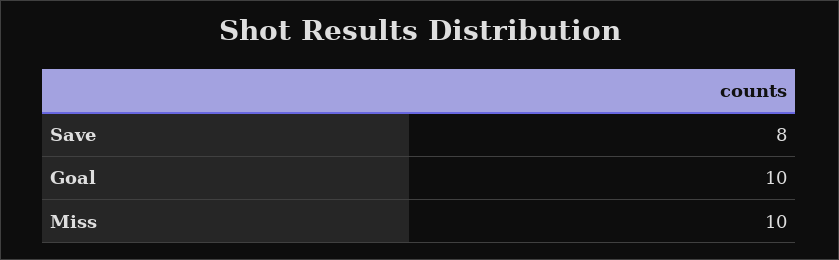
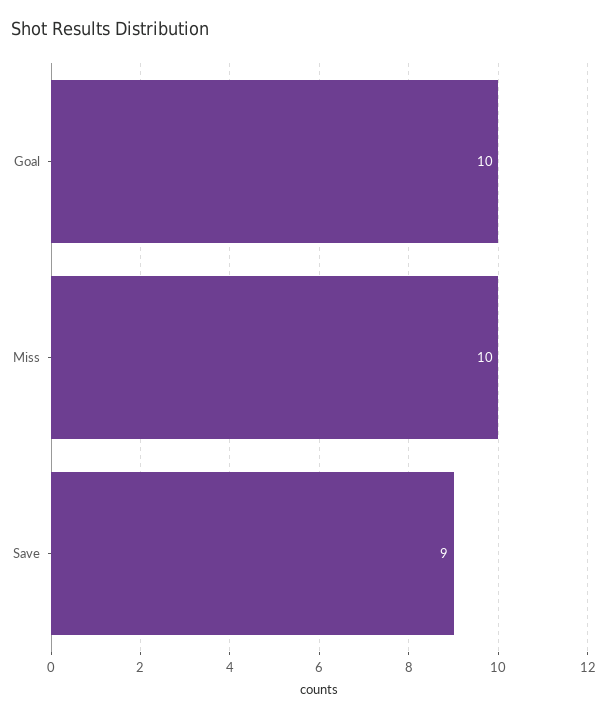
  {
-   "Save": 8,
+   "Save": 9,
    "Goal": 10,
    "Miss": 10
  }

